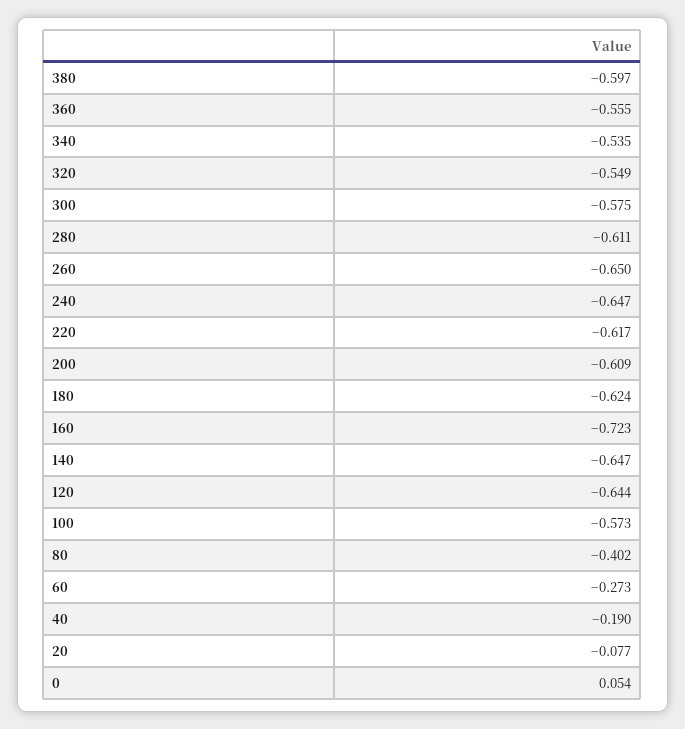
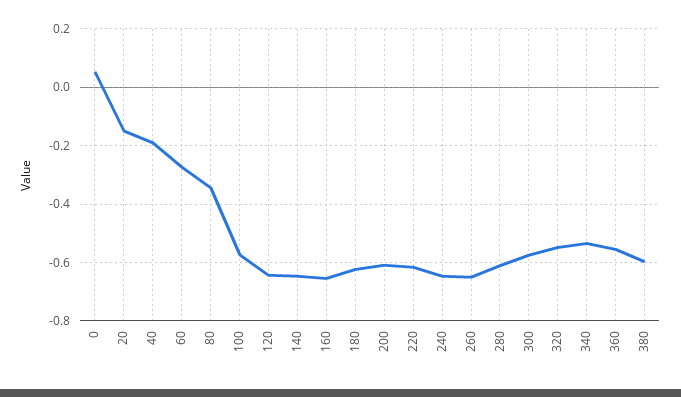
  {
    "380": -0.597,
    "360": -0.555,
    "340": -0.535,
    "320": -0.549,
    "300": -0.575,
    "280": -0.611,
    "260": -0.65,
    "240": -0.647,
    "220": -0.617,
    "200": -0.609,
    "180": -0.624,
-   "160": -0.723,
+   "160": -0.65,
    "140": -0.647,
    "120": -0.644,
    "100": -0.573,
-   "80": -0.402,
+   "80": -0.35,
    "60": -0.273,
    "40": -0.19,
-   "20": -0.077,
+   "20": -0.15,
    "0": 0.054
  }

